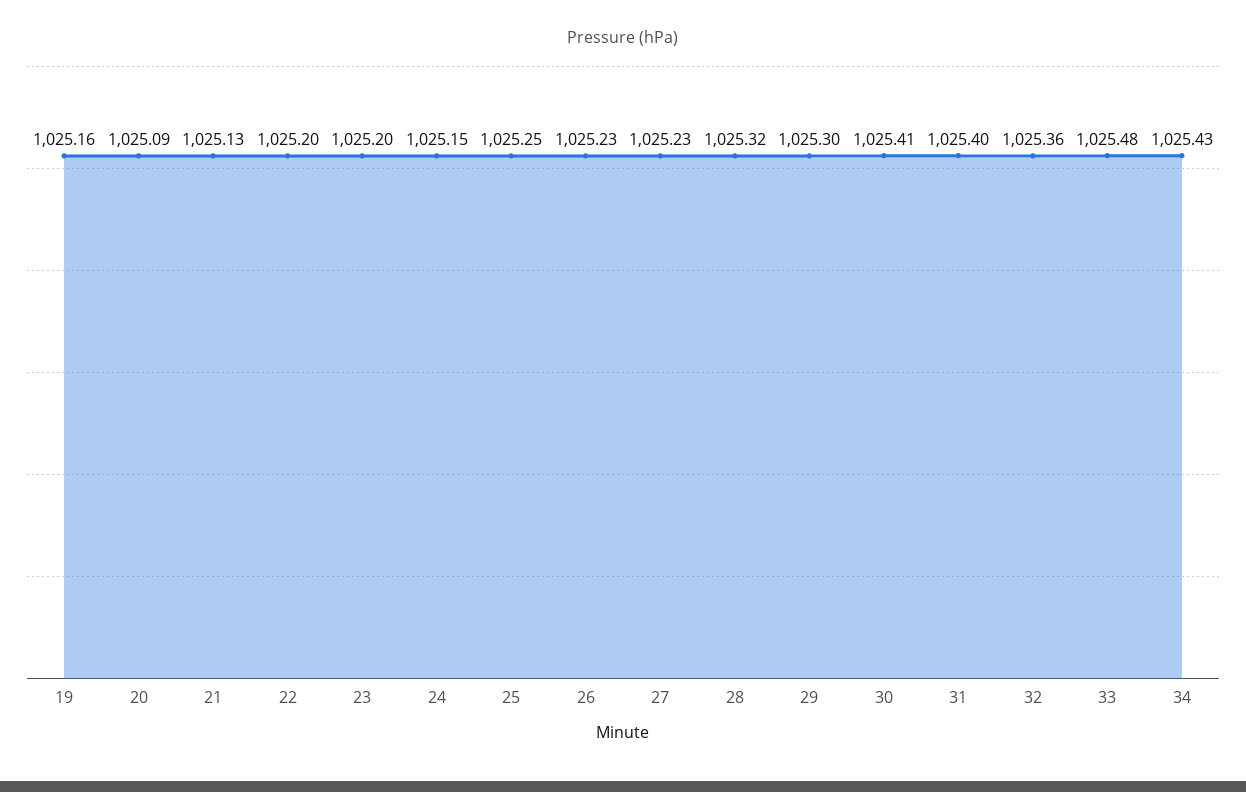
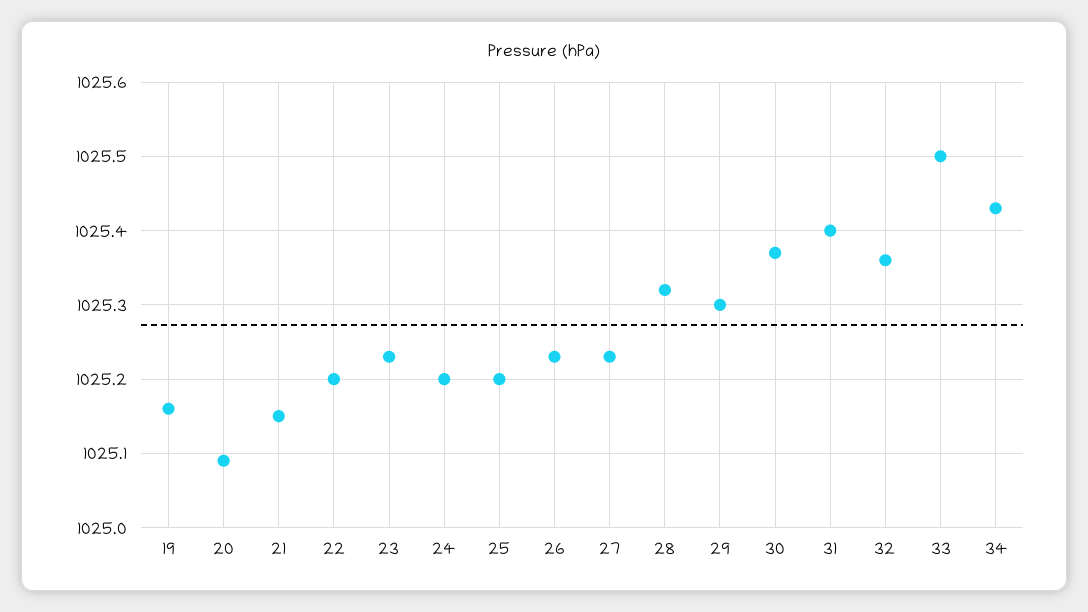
  {
    "19": 1025.16,
    "20": 1025.09,
-   "21": 1025.13,
+   "21": 1025.15,
    "22": 1025.2,
-   "23": 1025.2,
+   "23": 1025.23,
-   "24": 1025.15,
+   "24": 1025.2,
-   "25": 1025.25,
+   "25": 1025.2,
    "26": 1025.23,
    "27": 1025.23,
    "28": 1025.32,
    "29": 1025.3,
-   "30": 1025.41,
+   "30": 1025.37,
    "31": 1025.4,
    "32": 1025.36,
-   "33": 1025.48,
+   "33": 1025.5,
    "34": 1025.43
  }

